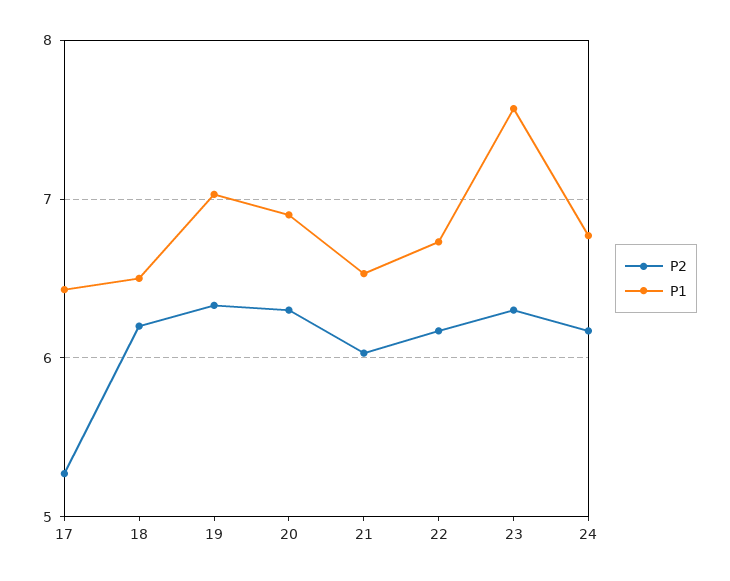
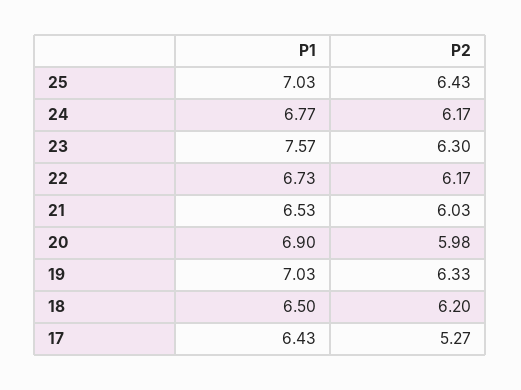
  {
    "P2": {
      "17": 5.27,
      "18": 6.2,
      "19": 6.33,
-     "20": 6.3,
+     "20": 5.98,
      "21": 6.03,
      "22": 6.17,
      "23": 6.3,
-     "24": 6.17
+     "24": 6.17,
+     "25": 6.43
    },
    "P1": {
      "17": 6.43,
      "18": 6.5,
      "19": 7.03,
      "20": 6.9,
      "21": 6.53,
      "22": 6.73,
      "23": 7.57,
-     "24": 6.77
+     "24": 6.77,
+     "25": 7.03
    }
  }

